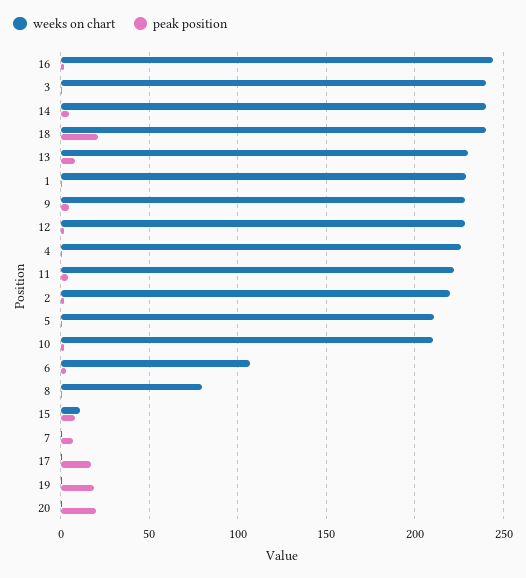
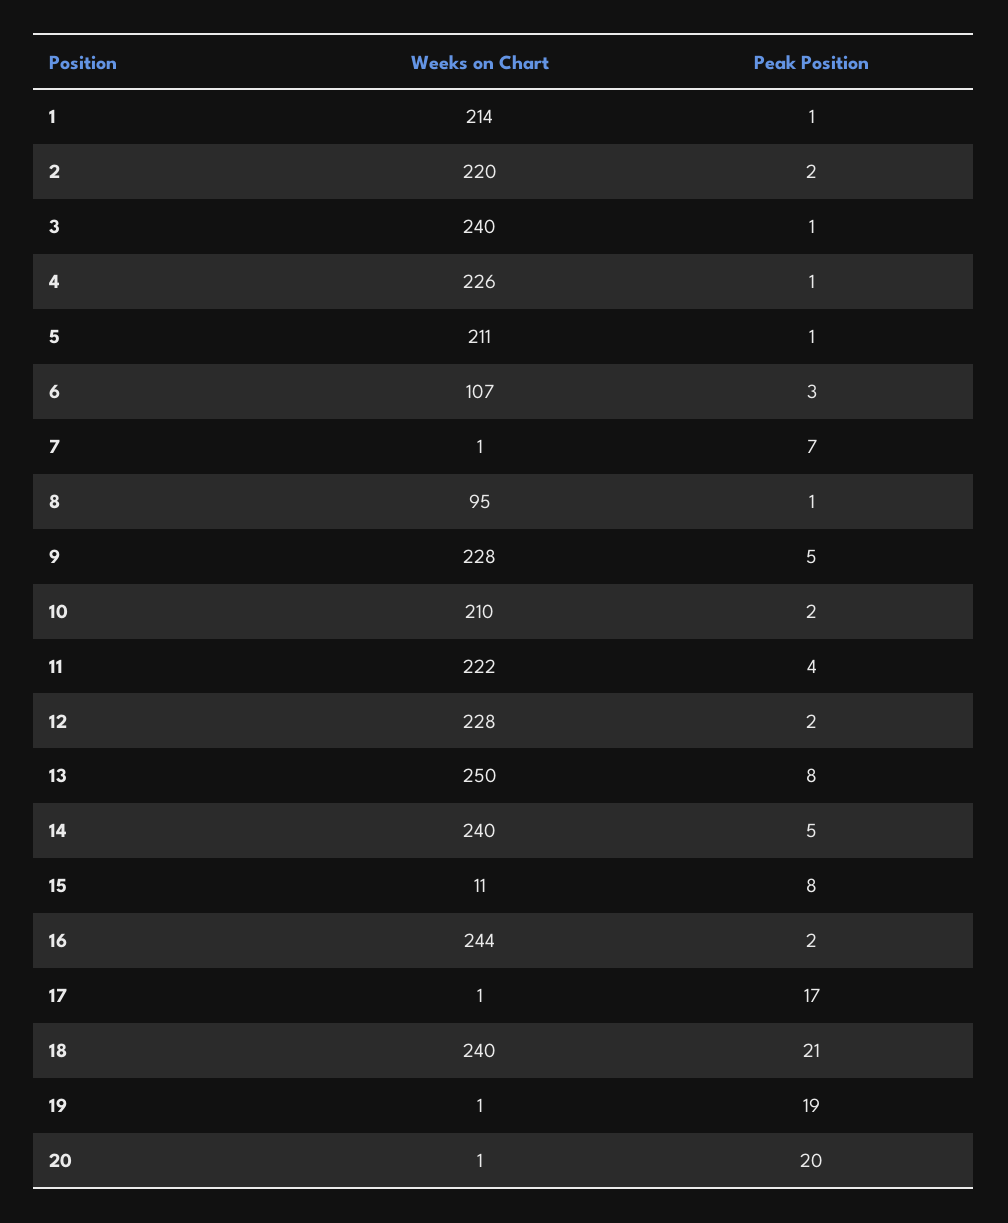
  {
    "weeks on chart": {
      "16": 244,
      "3": 240,
      "14": 240,
      "18": 240,
-     "13": 230,
+     "13": 250,
-     "1": 230,
+     "1": 214,
      "9": 228,
      "12": 228,
      "4": 226,
      "11": 222,
      "2": 220,
      "5": 211,
      "10": 210,
      "6": 107,
-     "8": 80,
+     "8": 95,
      "15": 11,
      "7": 1,
      "17": 1,
      "19": 1,
      "20": 1
    },
    "peak position": {
      "16": 2,
      "3": 1,
      "14": 5,
      "18": 21,
      "13": 8,
      "1": 1,
      "9": 5,
      "12": 2,
      "4": 1,
      "11": 4,
      "2": 2,
      "5": 1,
      "10": 2,
      "6": 3,
      "8": 1,
      "15": 8,
      "7": 7,
      "17": 17,
      "19": 19,
      "20": 20
    }
  }

